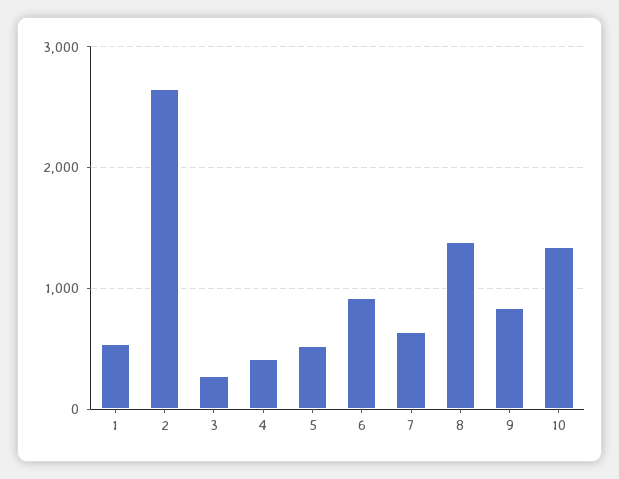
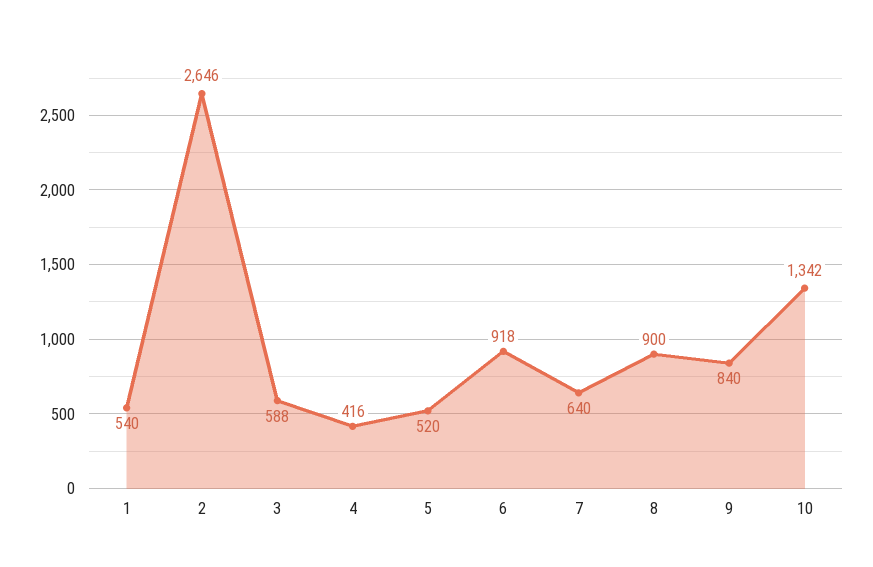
  {
    "1": 540,
    "2": 2646,
-   "3": 300,
+   "3": 588,
    "4": 416,
    "5": 520,
    "6": 918,
    "7": 640,
-   "8": 1400,
+   "8": 900,
    "9": 840,
    "10": 1342
  }

